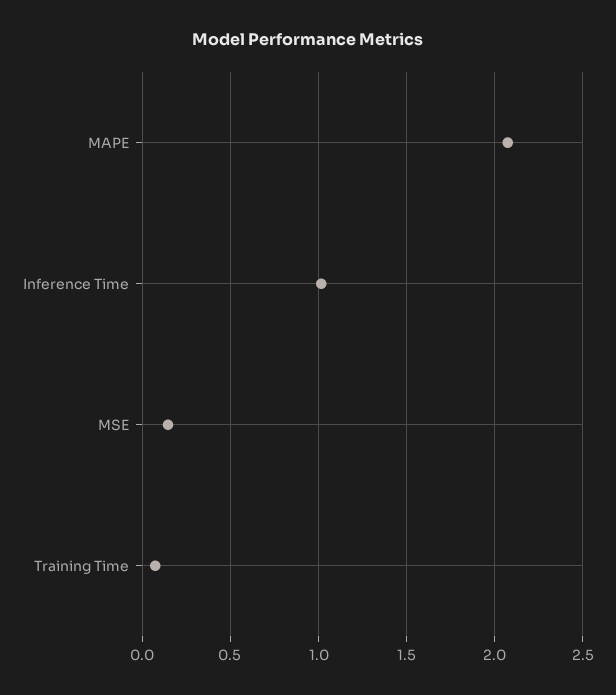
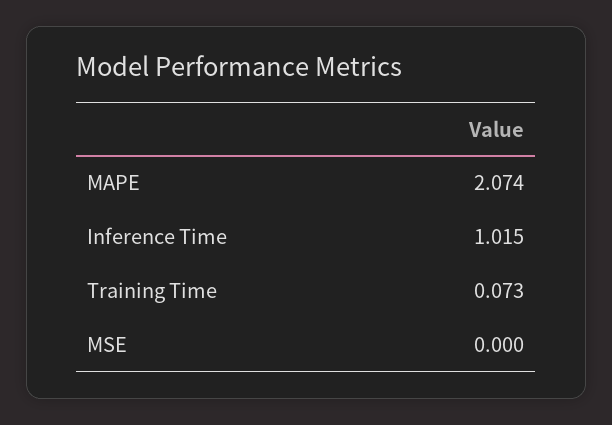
  {
    "MAPE": 2.074,
    "Inference Time": 1.015,
-   "MSE": 0.15,
+   "MSE": 0,
    "Training Time": 0.073
  }

